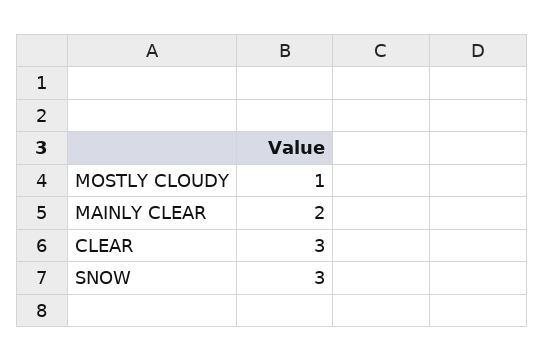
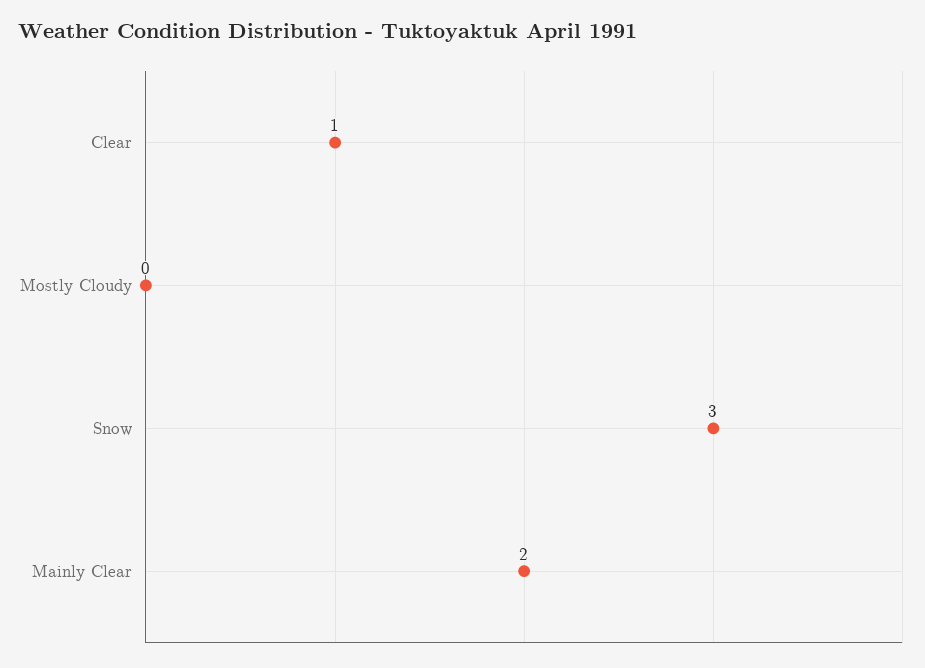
  {
-   "MOSTLY CLOUDY": 1,
+   "MOSTLY CLOUDY": 0,
    "MAINLY CLEAR": 2,
-   "CLEAR": 3,
+   "CLEAR": 1,
    "SNOW": 3
  }

